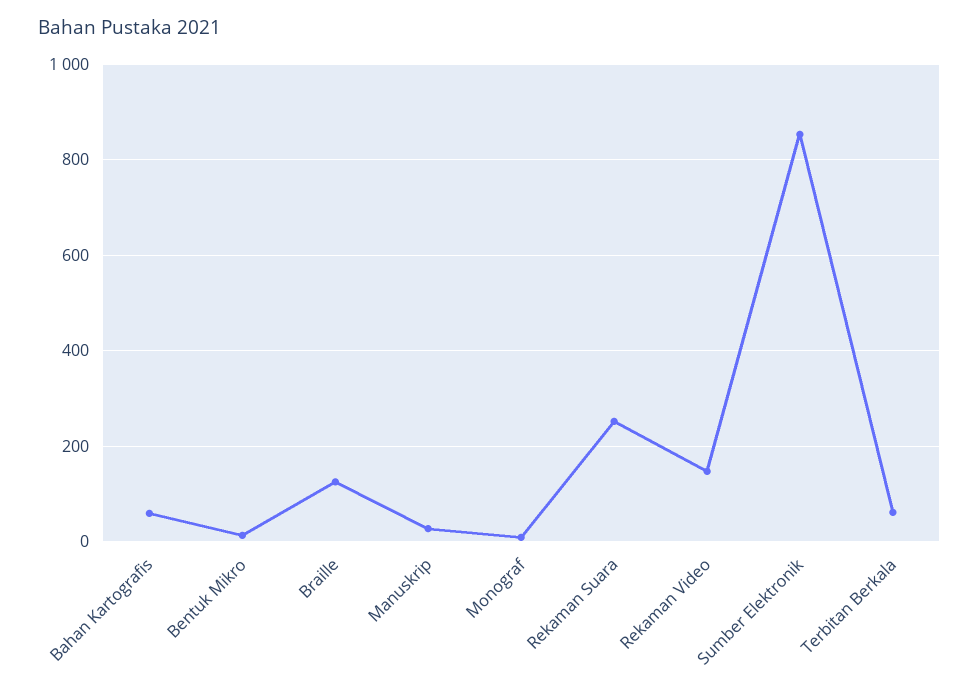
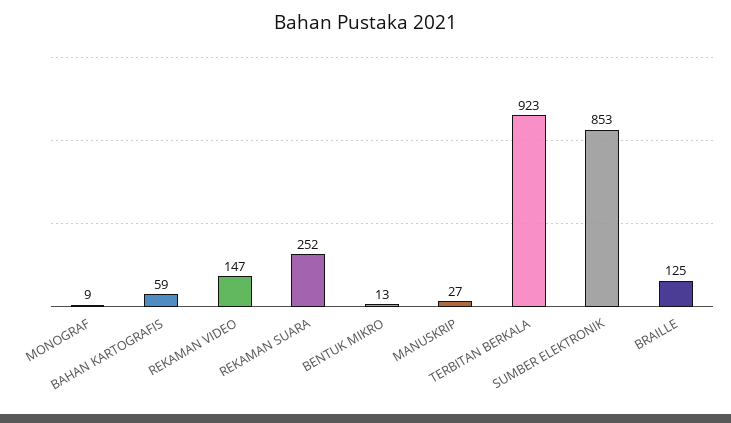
  {
    "Bahan Kartografis": 59,
    "Bentuk Mikro": 13,
    "Braille": 125,
    "Manuskrip": 27,
    "Monograf": 9,
    "Rekaman Suara": 252,
    "Rekaman Video": 147,
    "Sumber Elektronik": 853,
-   "Terbitan Berkala": 60
+   "Terbitan Berkala": 923
  }

